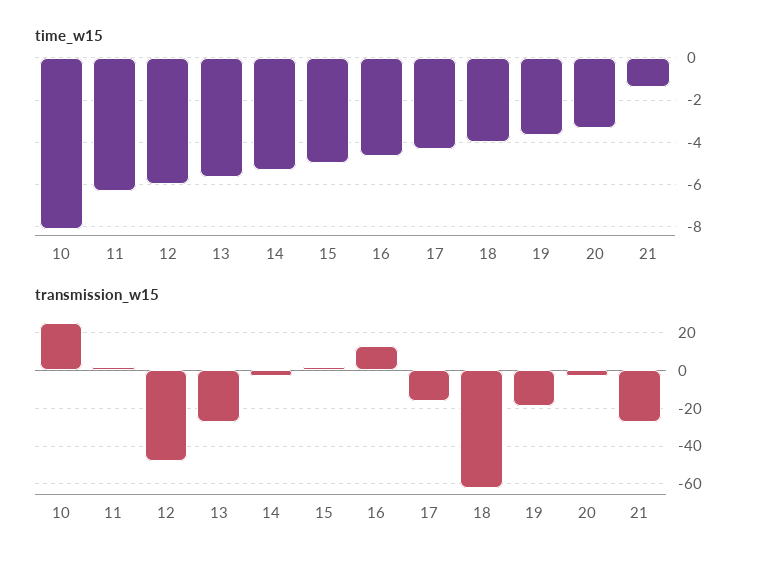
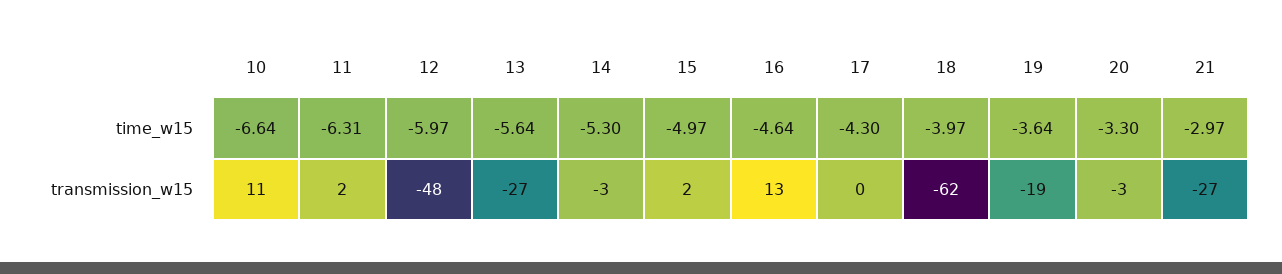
  {
    "time_w15": {
-     "10": -8,
+     "10": -6.64,
      "11": -6.31,
      "12": -5.97,
      "13": -5.64,
      "14": -5.3,
      "15": -4.97,
      "16": -4.64,
      "17": -4.3,
      "18": -3.97,
      "19": -3.64,
      "20": -3.3,
-     "21": -1.5
+     "21": -2.97
    },
    "transmission_w15": {
-     "10": 25,
+     "10": 11,
      "11": 2,
      "12": -48,
      "13": -27,
      "14": -3,
      "15": 2,
      "16": 13,
-     "17": -15,
+     "17": 0,
      "18": -62,
      "19": -19,
      "20": -3,
      "21": -27
    }
  }

